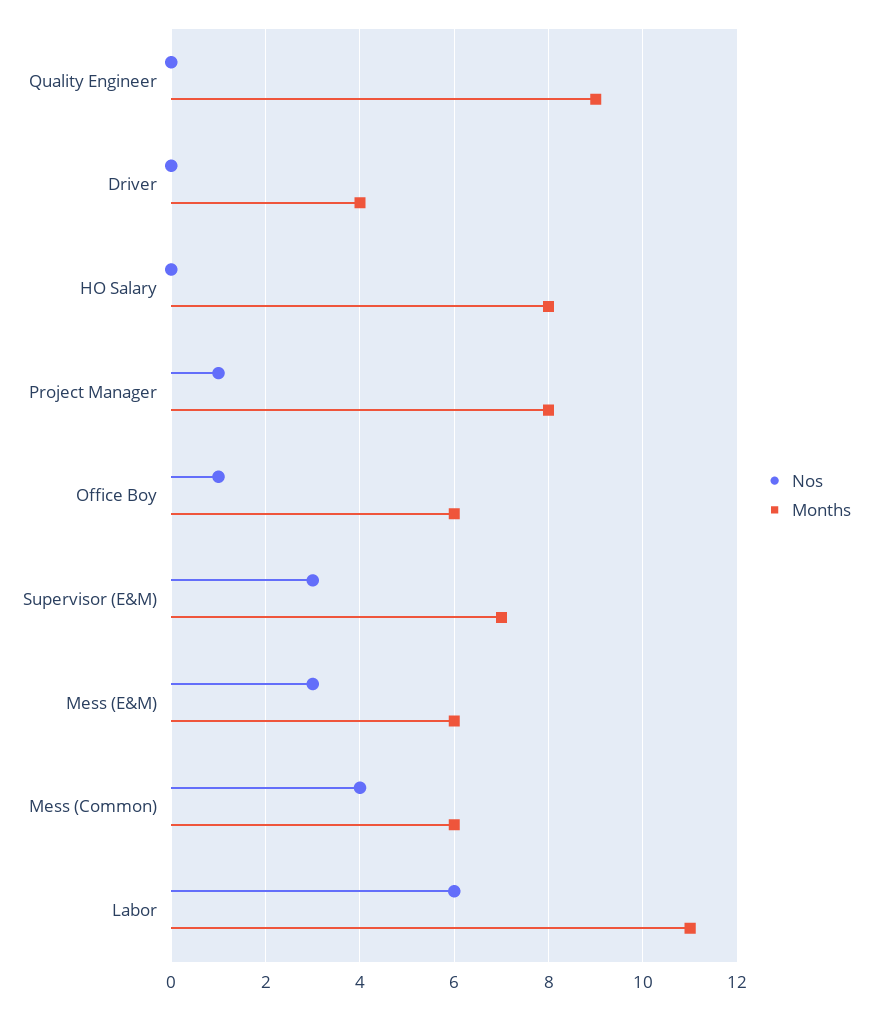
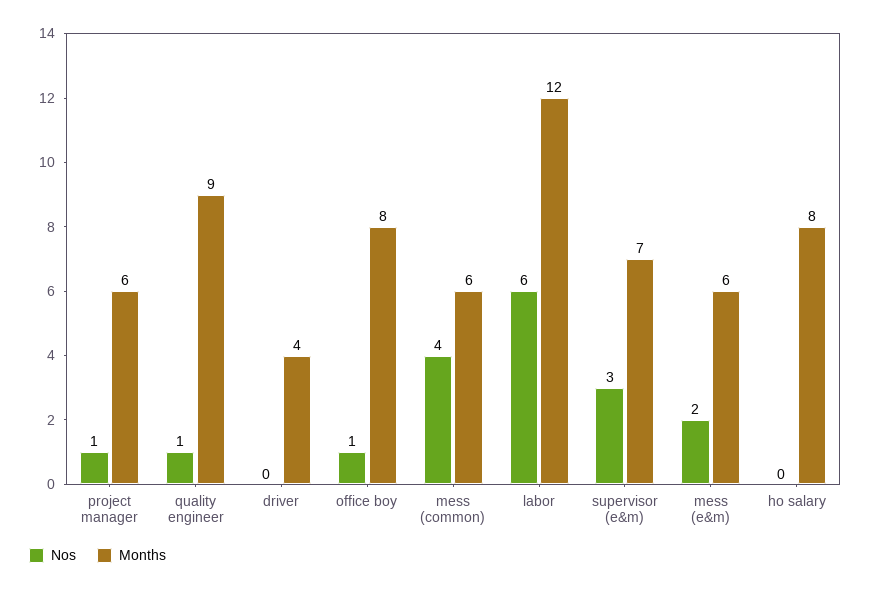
  {
    "Nos": {
-     "Quality Engineer": 0,
+     "Quality Engineer": 1,
      "Driver": 0,
      "HO Salary": 0,
      "Project Manager": 1,
      "Office Boy": 1,
      "Supervisor (E&M)": 3,
-     "Mess (E&M)": 3,
+     "Mess (E&M)": 2,
      "Mess (Common)": 4,
      "Labor": 6
    },
    "Months": {
      "Quality Engineer": 9,
      "Driver": 4,
      "HO Salary": 8,
-     "Project Manager": 8,
+     "Project Manager": 6,
-     "Office Boy": 6,
+     "Office Boy": 8,
      "Supervisor (E&M)": 7,
      "Mess (E&M)": 6,
      "Mess (Common)": 6,
-     "Labor": 11
+     "Labor": 12
    }
  }

